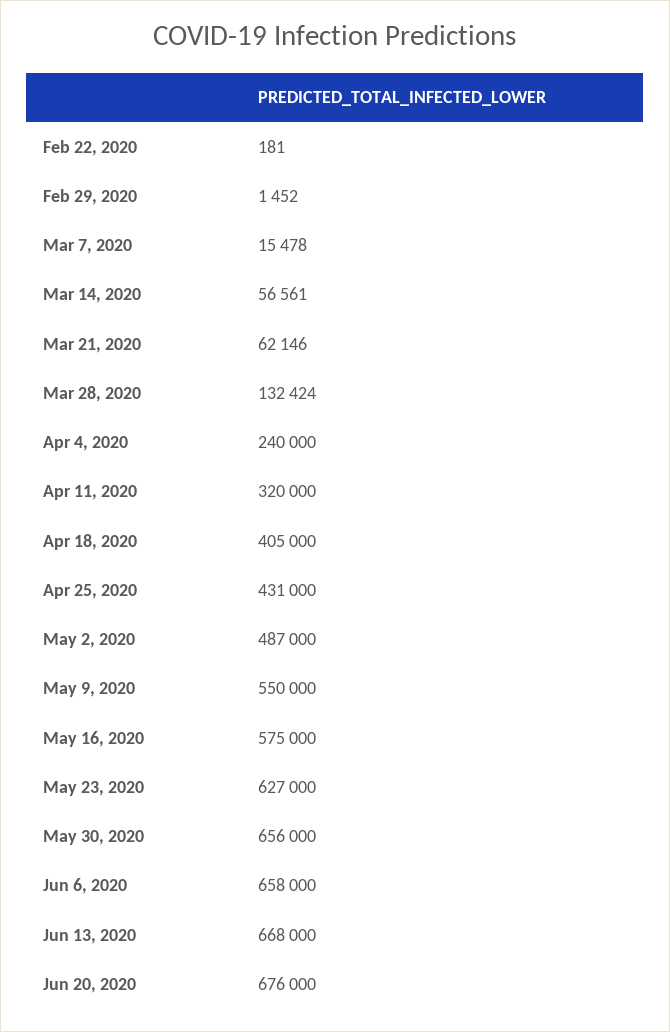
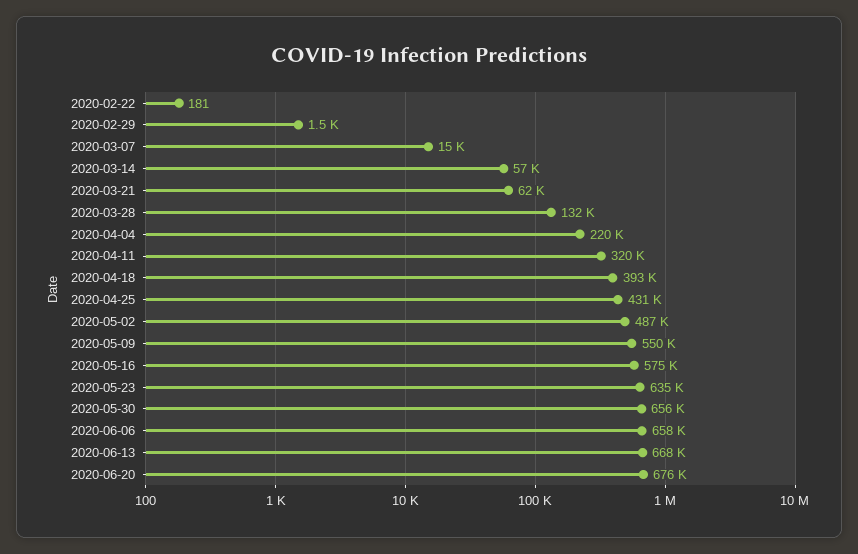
  {
    "Feb 22, 2020": 181,
    "Feb 29, 2020": 1452,
    "Mar 7, 2020": 15478,
    "Mar 14, 2020": 56561,
    "Mar 21, 2020": 62146,
    "Mar 28, 2020": 132424,
-   "Apr 4, 2020": 240000,
+   "Apr 4, 2020": 220000,
    "Apr 11, 2020": 320000,
-   "Apr 18, 2020": 405000,
+   "Apr 18, 2020": 393000,
    "Apr 25, 2020": 431000,
    "May 2, 2020": 487000,
    "May 9, 2020": 550000,
    "May 16, 2020": 575000,
-   "May 23, 2020": 627000,
+   "May 23, 2020": 635000,
    "May 30, 2020": 656000,
    "Jun 6, 2020": 658000,
    "Jun 13, 2020": 668000,
    "Jun 20, 2020": 676000
  }

